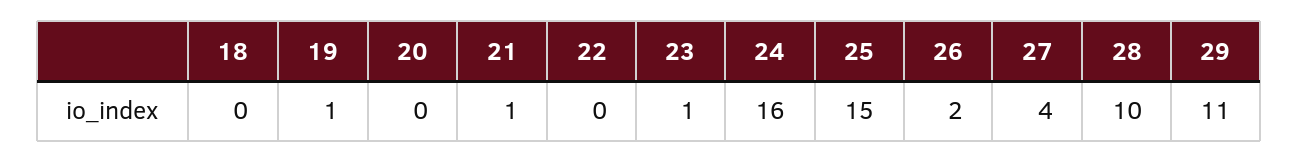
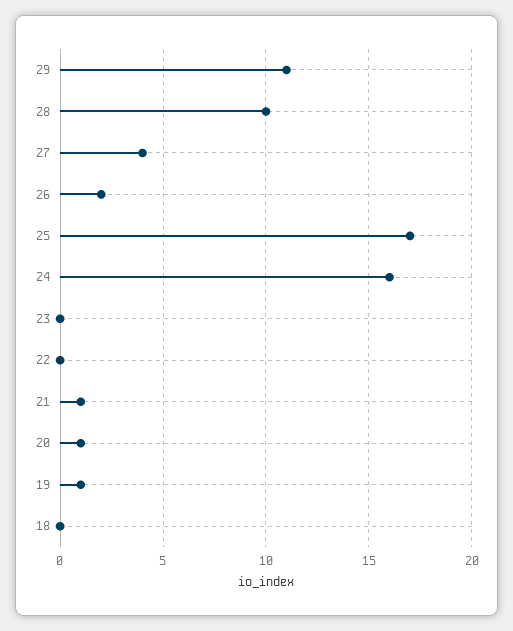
  {
    "18": 0,
    "19": 1,
-   "20": 0,
+   "20": 1,
    "21": 1,
    "22": 0,
-   "23": 1,
+   "23": 0,
    "24": 16,
-   "25": 15,
+   "25": 17,
    "26": 2,
    "27": 4,
    "28": 10,
    "29": 11
  }

